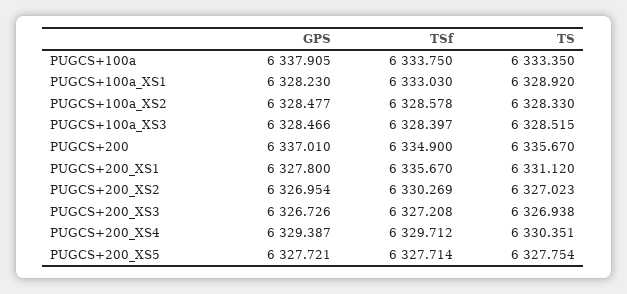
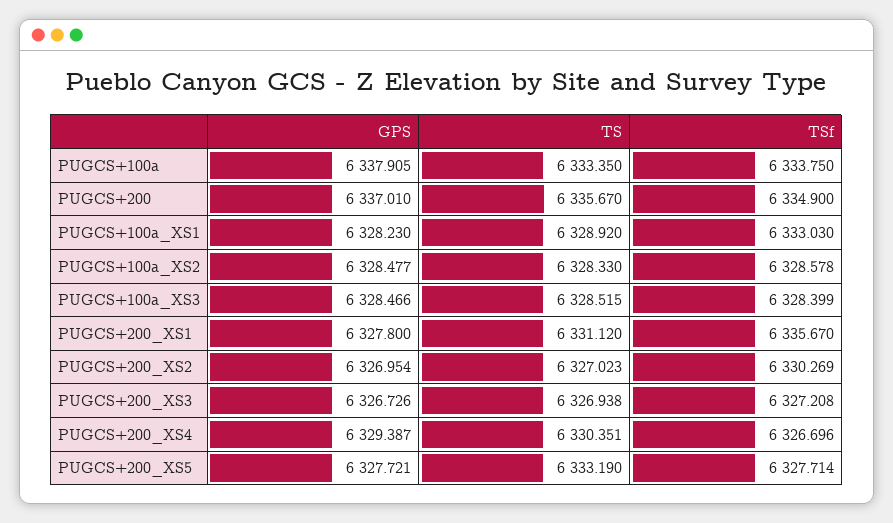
  {
    "GPS": {
      "PUGCS+100a": 6337.905,
      "PUGCS+100a_XS1": 6328.23,
      "PUGCS+100a_XS2": 6328.477,
      "PUGCS+100a_XS3": 6328.466,
      "PUGCS+200": 6337.01,
      "PUGCS+200_XS1": 6327.8,
      "PUGCS+200_XS2": 6326.954,
      "PUGCS+200_XS3": 6326.726,
      "PUGCS+200_XS4": 6329.387,
      "PUGCS+200_XS5": 6327.721
    },
    "TSf": {
      "PUGCS+100a": 6333.75,
      "PUGCS+100a_XS1": 6333.03,
      "PUGCS+100a_XS2": 6328.578,
-     "PUGCS+100a_XS3": 6328.397,
+     "PUGCS+100a_XS3": 6328.399,
      "PUGCS+200": 6334.9,
      "PUGCS+200_XS1": 6335.67,
      "PUGCS+200_XS2": 6330.269,
      "PUGCS+200_XS3": 6327.208,
-     "PUGCS+200_XS4": 6329.712,
+     "PUGCS+200_XS4": 6326.696,
      "PUGCS+200_XS5": 6327.714
    },
    "TS": {
      "PUGCS+100a": 6333.35,
      "PUGCS+100a_XS1": 6328.92,
      "PUGCS+100a_XS2": 6328.33,
      "PUGCS+100a_XS3": 6328.515,
      "PUGCS+200": 6335.67,
      "PUGCS+200_XS1": 6331.12,
      "PUGCS+200_XS2": 6327.023,
      "PUGCS+200_XS3": 6326.938,
      "PUGCS+200_XS4": 6330.351,
-     "PUGCS+200_XS5": 6327.754
+     "PUGCS+200_XS5": 6333.19
    }
  }

